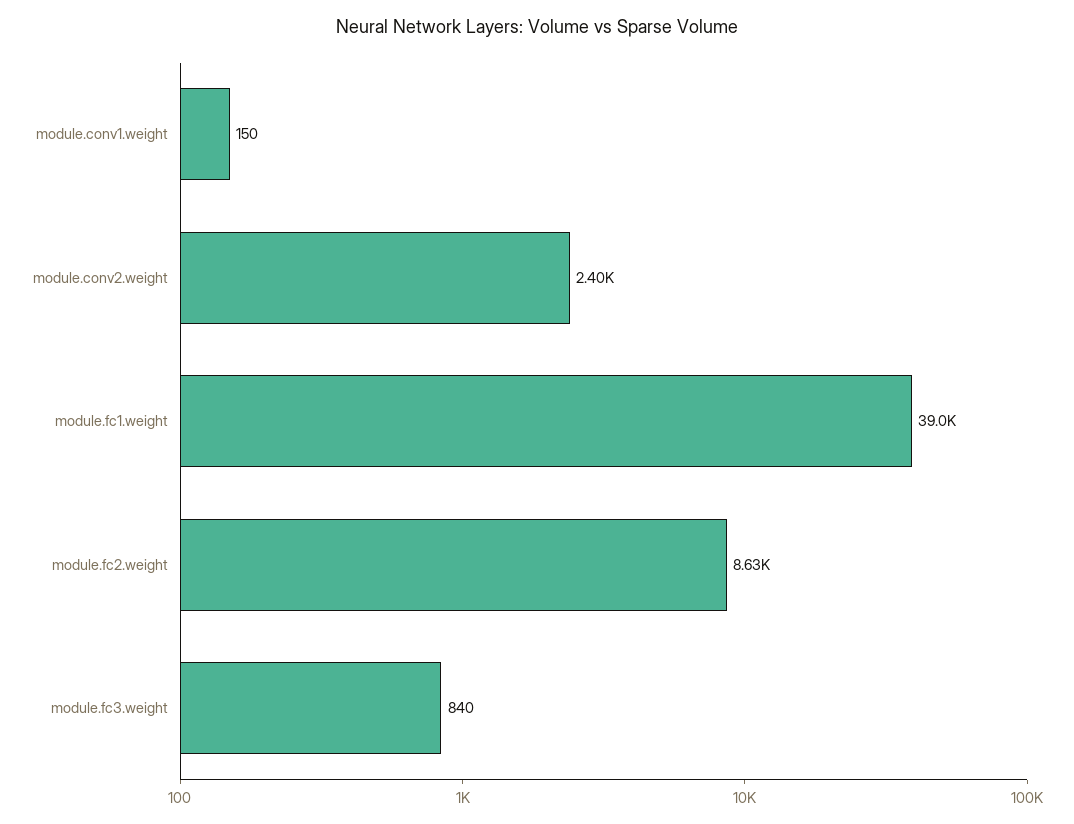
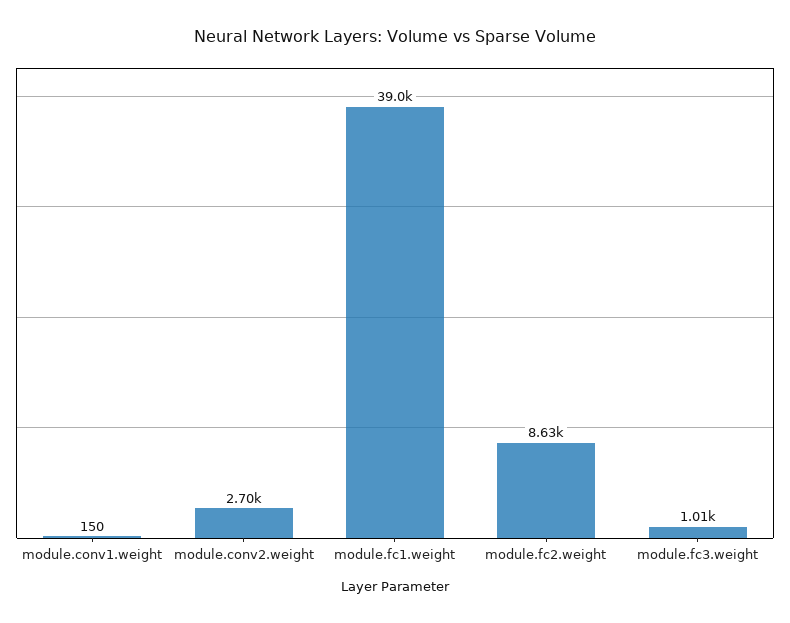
  {
    "module.conv1.weight": 150,
-   "module.conv2.weight": 2400,
+   "module.conv2.weight": 2700,
    "module.fc1.weight": 39000,
    "module.fc2.weight": 8630,
-   "module.fc3.weight": 840
+   "module.fc3.weight": 1010
  }

